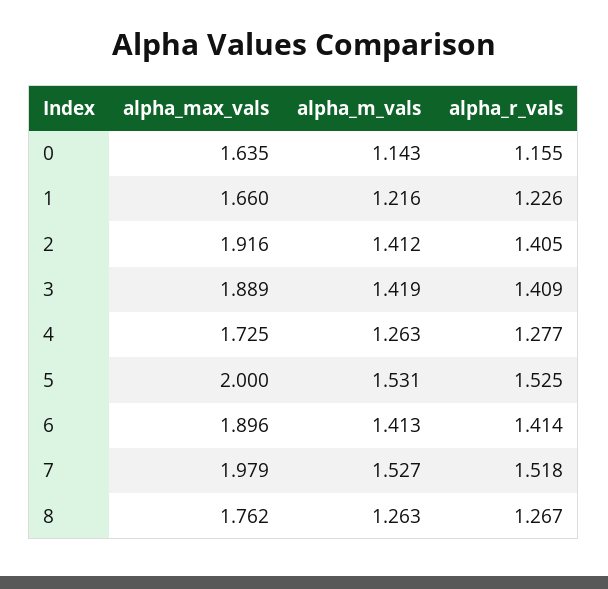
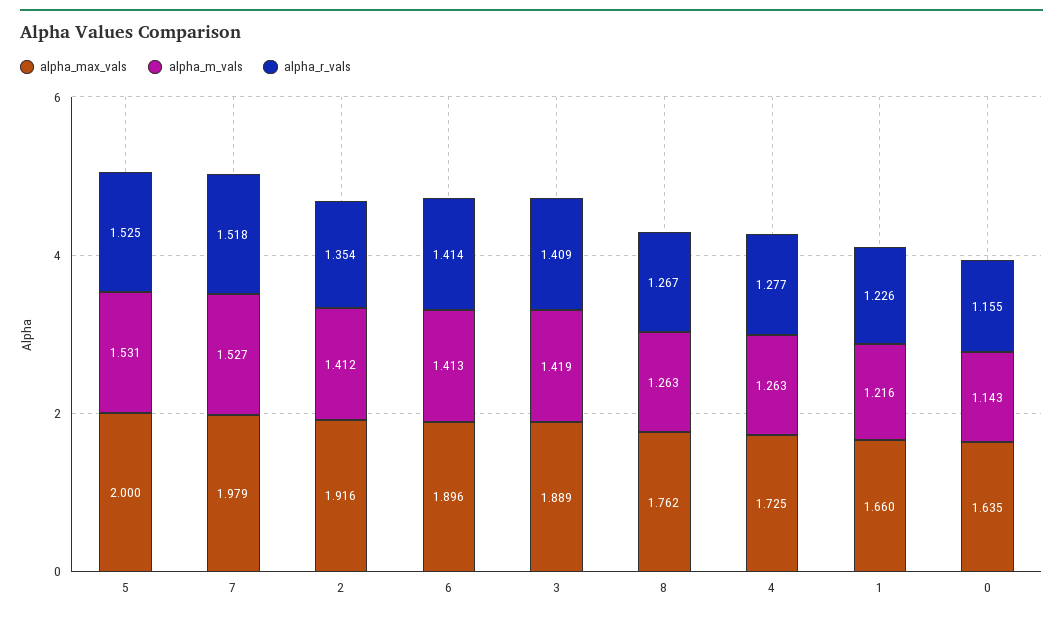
  {
    "alpha_max_vals": {
      "0": 1.635,
      "1": 1.66,
      "2": 1.916,
      "3": 1.889,
      "4": 1.725,
      "5": 2,
      "6": 1.896,
      "7": 1.979,
      "8": 1.762
    },
    "alpha_m_vals": {
      "0": 1.143,
      "1": 1.216,
      "2": 1.412,
      "3": 1.419,
      "4": 1.263,
      "5": 1.531,
      "6": 1.413,
      "7": 1.527,
      "8": 1.263
    },
    "alpha_r_vals": {
      "0": 1.155,
      "1": 1.226,
-     "2": 1.405,
+     "2": 1.354,
      "3": 1.409,
      "4": 1.277,
      "5": 1.525,
      "6": 1.414,
      "7": 1.518,
      "8": 1.267
    }
  }

